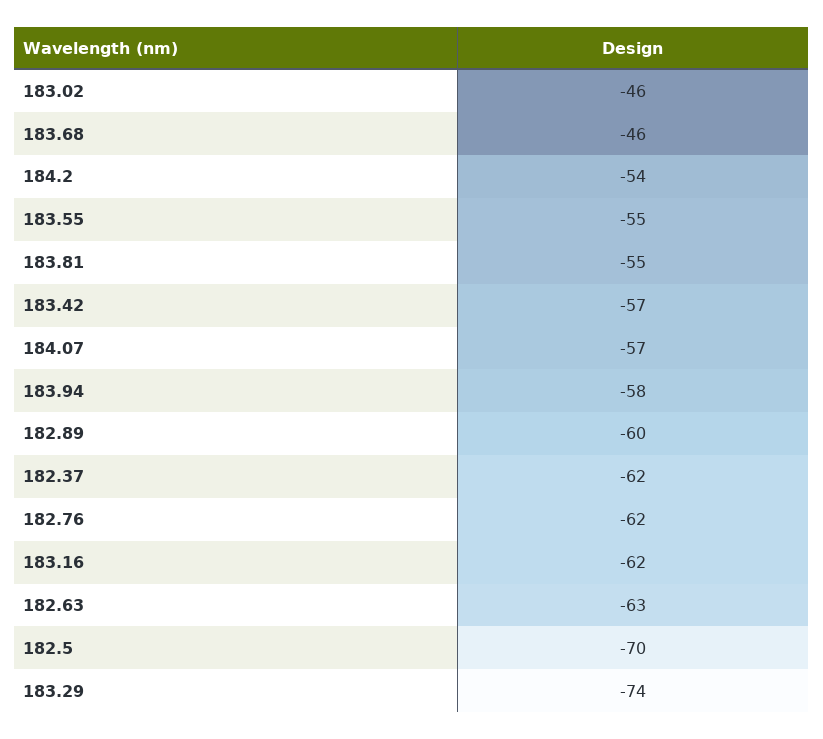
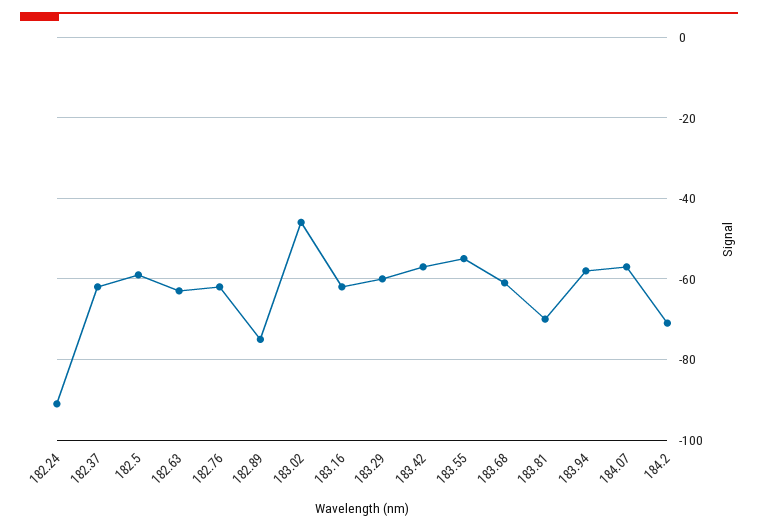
  {
    "183.02": -46,
-   "183.68": -46,
+   "183.68": -60,
-   "184.2": -54,
+   "184.2": -70,
    "183.55": -55,
-   "183.81": -55,
+   "183.81": -70,
    "183.42": -57,
    "184.07": -57,
    "183.94": -58,
-   "182.89": -60,
+   "182.89": -75,
    "182.37": -62,
    "182.76": -62,
    "183.16": -62,
    "182.63": -63,
-   "182.5": -70,
+   "182.5": -60,
-   "183.29": -74
+   "183.29": -60,
+   "182.24": -90
  }

